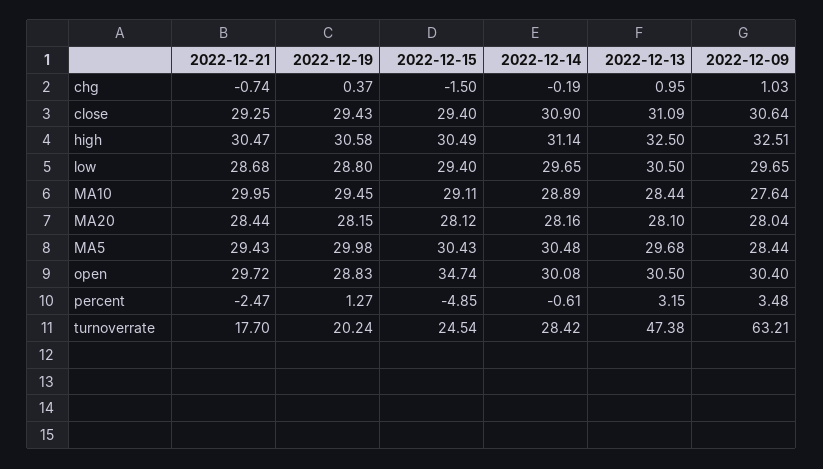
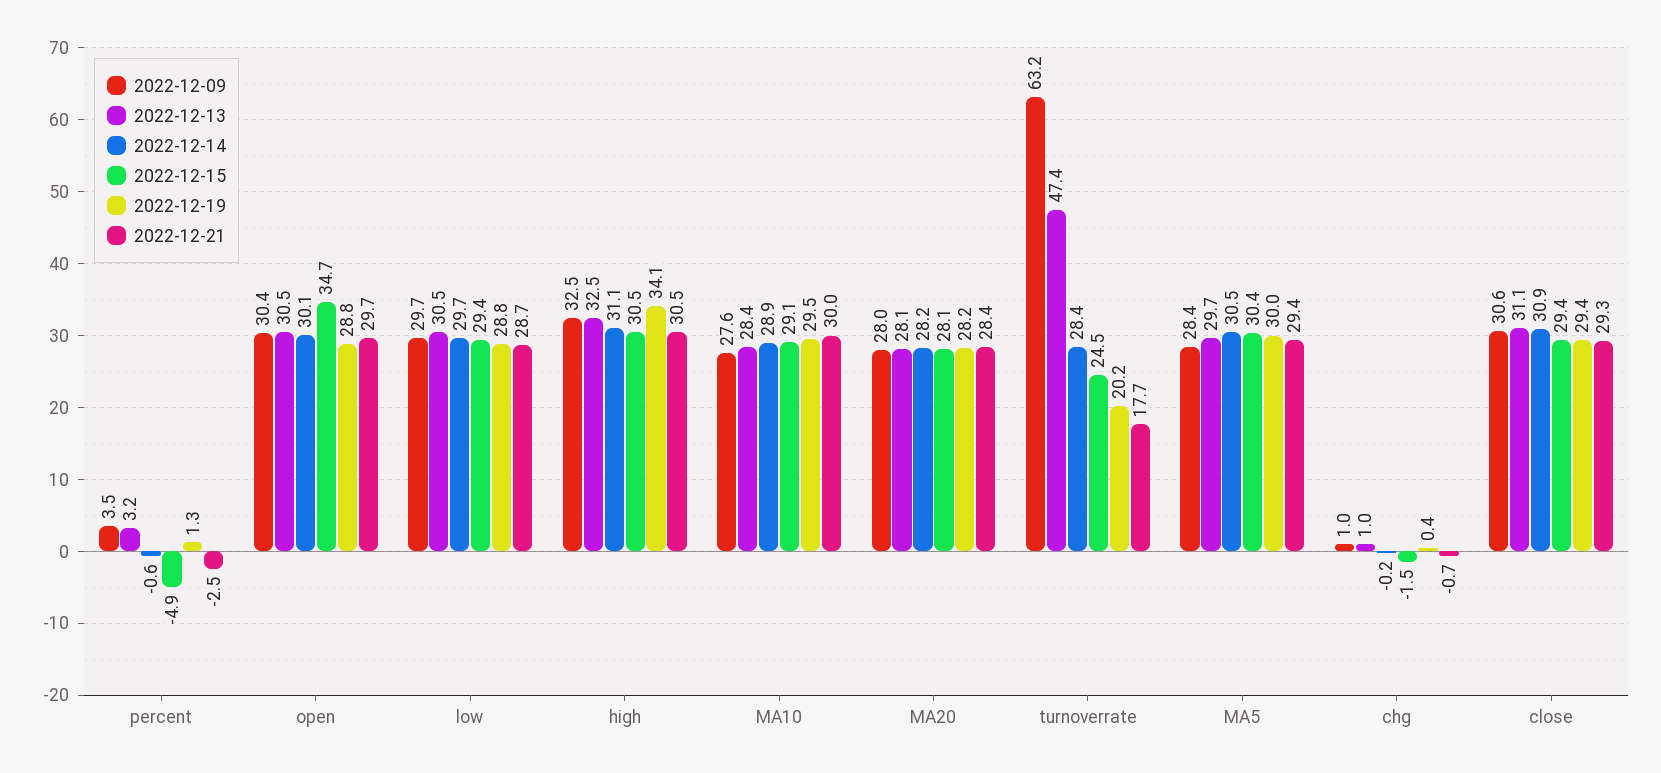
  {
    "2022-12-21": {
      "chg": -0.74,
      "close": 29.25,
      "high": 30.47,
      "low": 28.68,
      "MA10": 29.95,
      "MA20": 28.44,
      "MA5": 29.43,
      "open": 29.72,
      "percent": -2.47,
      "turnoverrate": 17.7
    },
    "2022-12-19": {
      "chg": 0.37,
      "close": 29.43,
-     "high": 30.58,
+     "high": 34.1,
      "low": 28.8,
      "MA10": 29.45,
      "MA20": 28.15,
      "MA5": 29.98,
      "open": 28.83,
      "percent": 1.27,
      "turnoverrate": 20.24
    },
    "2022-12-15": {
      "chg": -1.5,
      "close": 29.4,
      "high": 30.49,
      "low": 29.4,
      "MA10": 29.11,
      "MA20": 28.12,
      "MA5": 30.43,
      "open": 34.74,
      "percent": -4.85,
      "turnoverrate": 24.54
    },
    "2022-12-14": {
      "chg": -0.19,
      "close": 30.9,
      "high": 31.14,
      "low": 29.65,
      "MA10": 28.89,
      "MA20": 28.16,
      "MA5": 30.48,
      "open": 30.08,
      "percent": -0.61,
      "turnoverrate": 28.42
    },
    "2022-12-13": {
      "chg": 0.95,
      "close": 31.09,
      "high": 32.5,
      "low": 30.5,
      "MA10": 28.44,
      "MA20": 28.1,
      "MA5": 29.68,
      "open": 30.5,
      "percent": 3.15,
      "turnoverrate": 47.38
    },
    "2022-12-09": {
      "chg": 1.03,
      "close": 30.64,
      "high": 32.51,
      "low": 29.65,
      "MA10": 27.64,
      "MA20": 28.04,
      "MA5": 28.44,
      "open": 30.4,
      "percent": 3.48,
      "turnoverrate": 63.21
    }
  }

